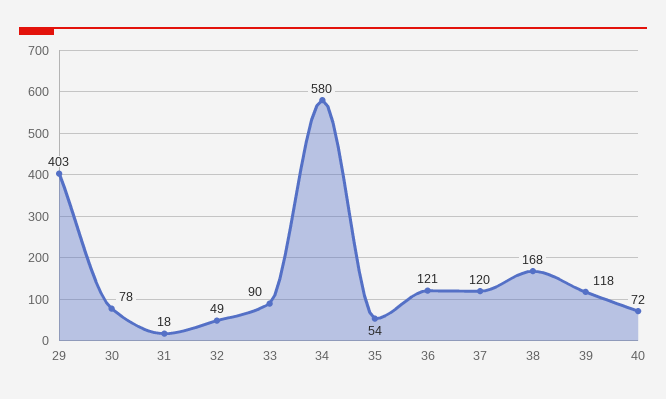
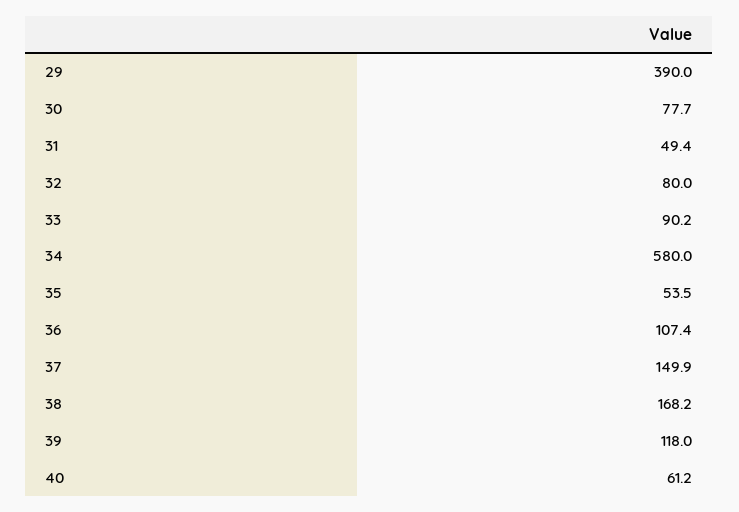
  {
-   "29": 403,
+   "29": 390,
    "30": 77.7,
-   "31": 18,
+   "31": 49.4,
-   "32": 49,
+   "32": 80,
    "33": 90.2,
    "34": 580,
    "35": 53.5,
-   "36": 121,
+   "36": 107.4,
-   "37": 120,
+   "37": 149.9,
    "38": 168.2,
    "39": 118,
-   "40": 72
+   "40": 61.2
  }

